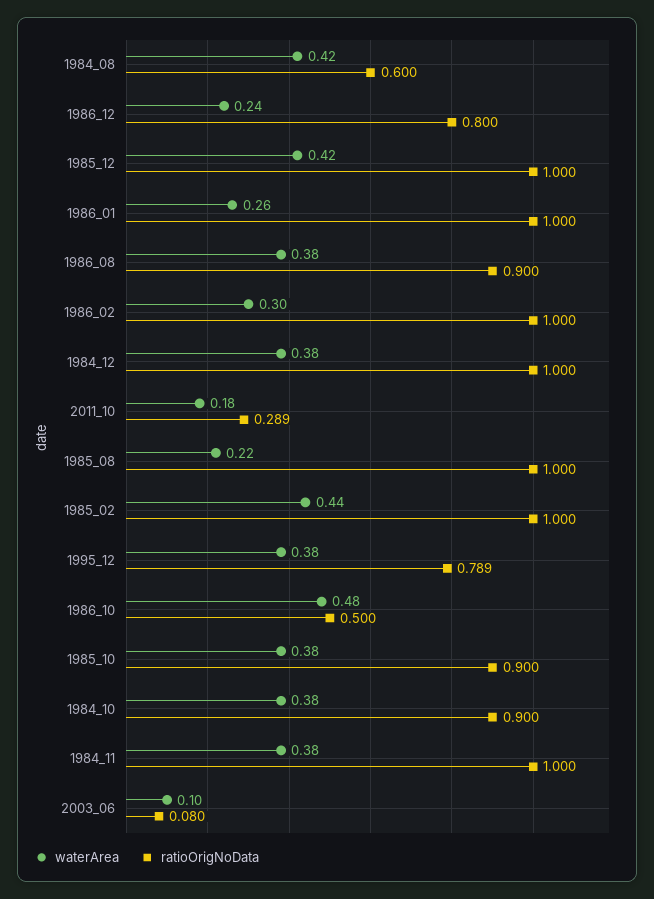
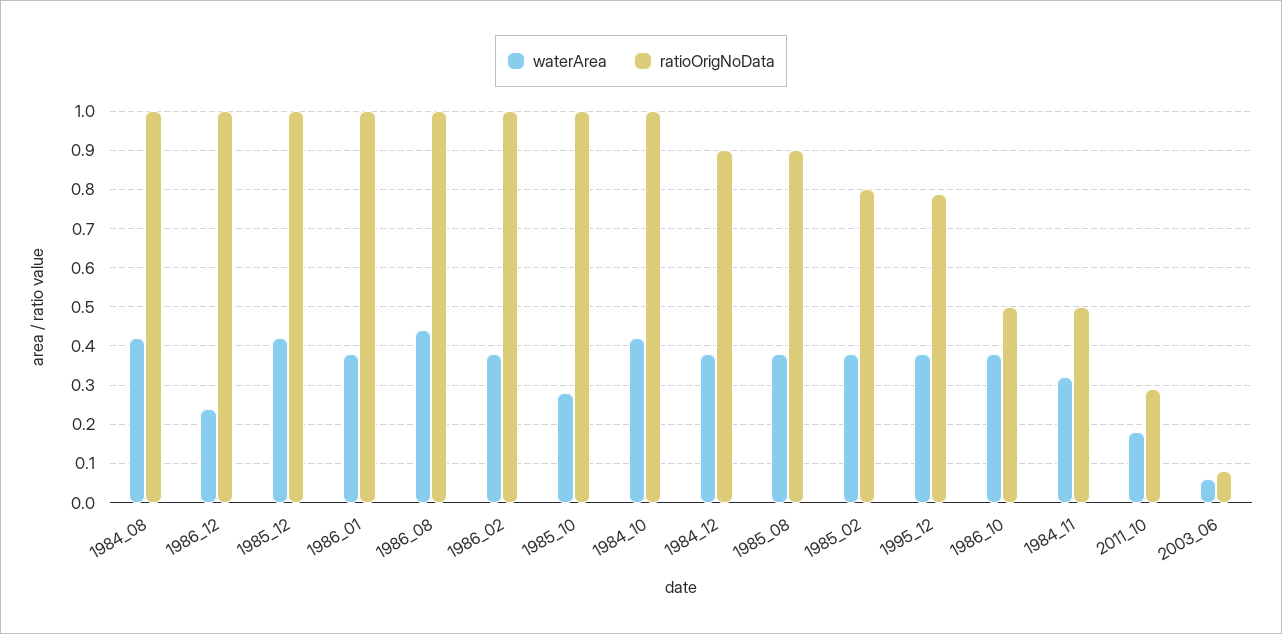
  {
    "waterArea": {
      "1984_08": 0.42,
      "1986_12": 0.24,
      "1985_12": 0.42,
-     "1986_01": 0.26,
+     "1986_01": 0.38,
-     "1986_08": 0.38,
+     "1986_08": 0.44,
-     "1986_02": 0.3,
+     "1986_02": 0.38,
      "1984_12": 0.38,
      "2011_10": 0.18,
-     "1985_08": 0.22,
+     "1985_08": 0.38,
-     "1985_02": 0.44,
+     "1985_02": 0.38,
      "1995_12": 0.38,
-     "1986_10": 0.48,
+     "1986_10": 0.38,
-     "1985_10": 0.38,
+     "1985_10": 0.28,
-     "1984_10": 0.38,
+     "1984_10": 0.42,
-     "1984_11": 0.38,
+     "1984_11": 0.32,
-     "2003_06": 0.1
+     "2003_06": 0.06
    },
    "ratioOrigNoData": {
-     "1984_08": 0.6,
+     "1984_08": 1,
-     "1986_12": 0.8,
+     "1986_12": 1,
      "1985_12": 1,
      "1986_01": 1,
-     "1986_08": 0.9,
+     "1986_08": 1,
      "1986_02": 1,
-     "1984_12": 1,
+     "1984_12": 0.9,
      "2011_10": 0.289,
-     "1985_08": 1,
+     "1985_08": 0.9,
-     "1985_02": 1,
+     "1985_02": 0.8,
      "1995_12": 0.789,
      "1986_10": 0.5,
-     "1985_10": 0.9,
+     "1985_10": 1,
-     "1984_10": 0.9,
+     "1984_10": 1,
-     "1984_11": 1,
+     "1984_11": 0.5,
      "2003_06": 0.08
    }
  }

